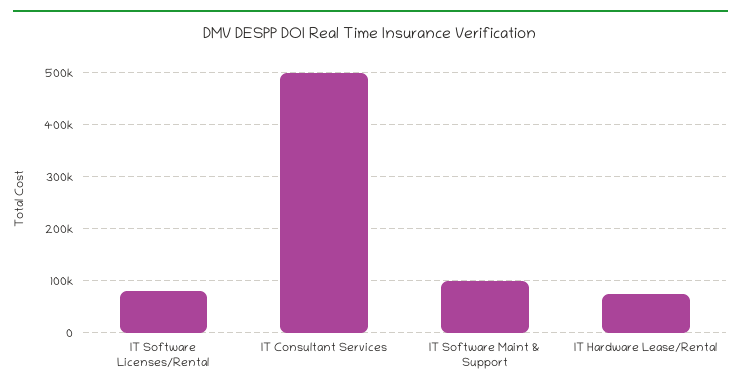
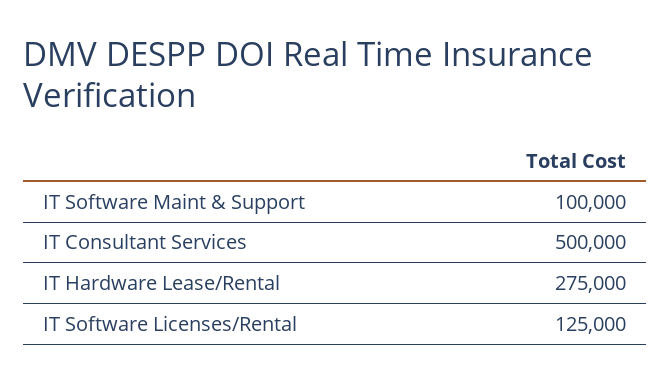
  {
-   "IT Software Licenses/Rental": 80000,
+   "IT Software Licenses/Rental": 125000,
    "IT Consultant Services": 500000,
    "IT Software Maint & Support": 100000,
-   "IT Hardware Lease/Rental": 80000
+   "IT Hardware Lease/Rental": 275000
  }

